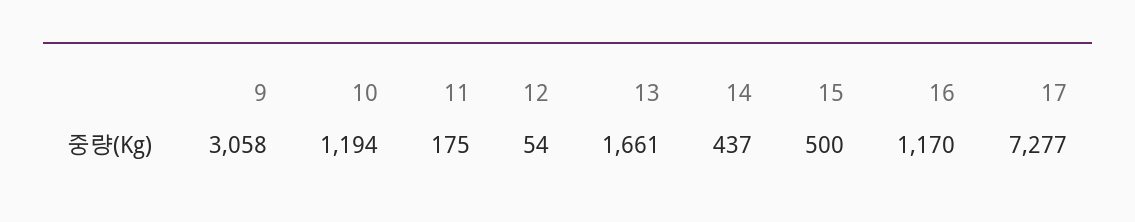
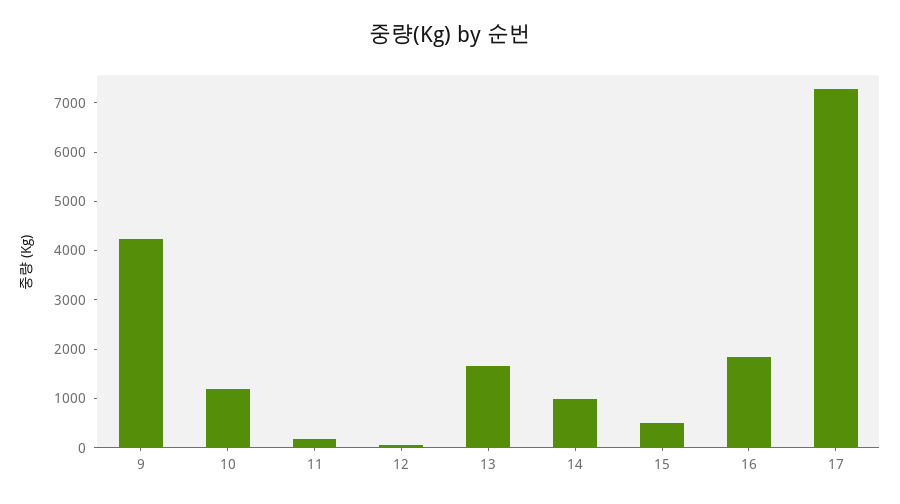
  {
-   "9": 3058,
+   "9": 4200,
    "10": 1194,
    "11": 175,
    "12": 54,
    "13": 1661,
-   "14": 437,
+   "14": 1000,
    "15": 500,
-   "16": 1170,
+   "16": 1800,
    "17": 7277
  }

